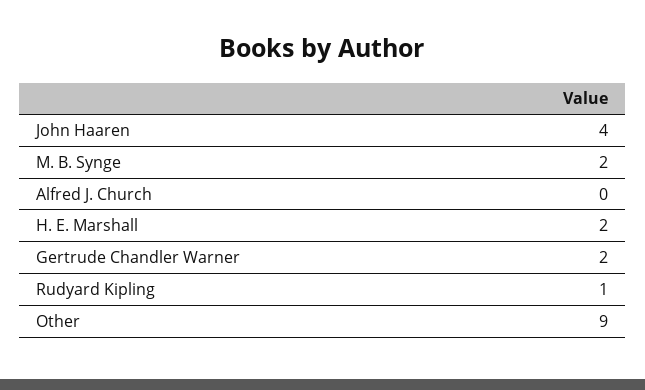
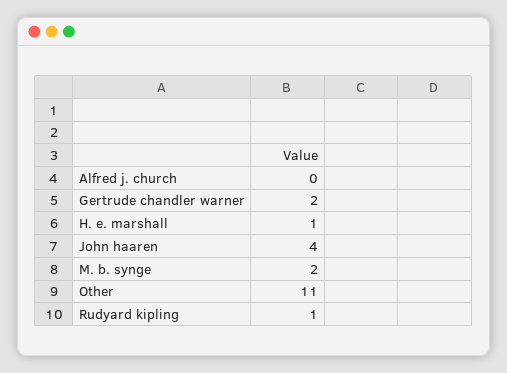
  {
    "John Haaren": 4,
    "M. B. Synge": 2,
    "Alfred J. Church": 0,
-   "H. E. Marshall": 2,
+   "H. E. Marshall": 1,
    "Gertrude Chandler Warner": 2,
    "Rudyard Kipling": 1,
-   "Other": 9
+   "Other": 11
  }

